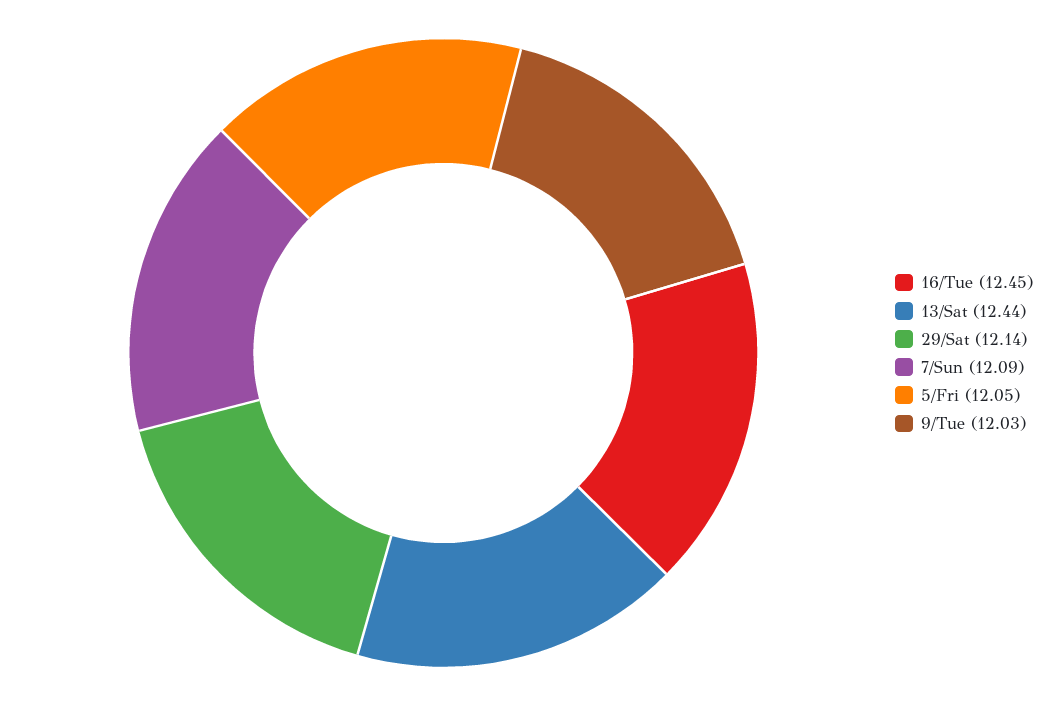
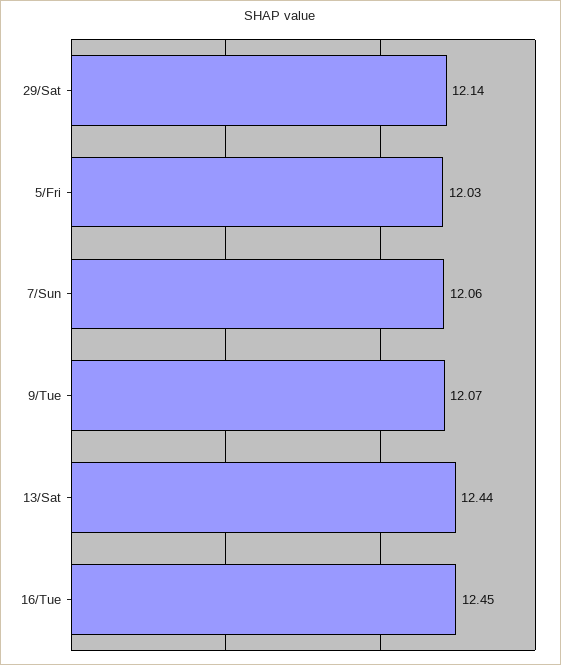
  {
    "16/Tue": 12.45,
    "13/Sat": 12.44,
    "29/Sat": 12.14,
-   "7/Sun": 12.09,
+   "7/Sun": 12.06,
-   "5/Fri": 12.05,
+   "5/Fri": 12.03,
-   "9/Tue": 12.03
+   "9/Tue": 12.07
  }

